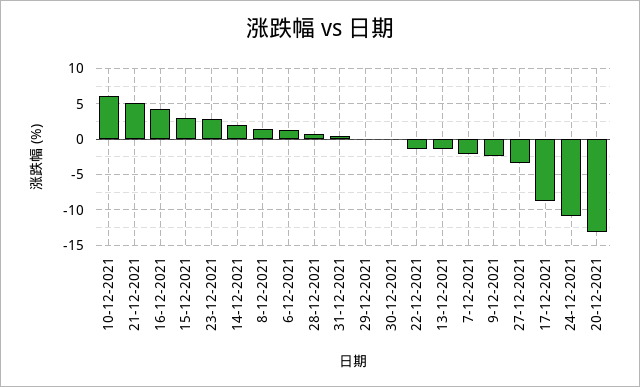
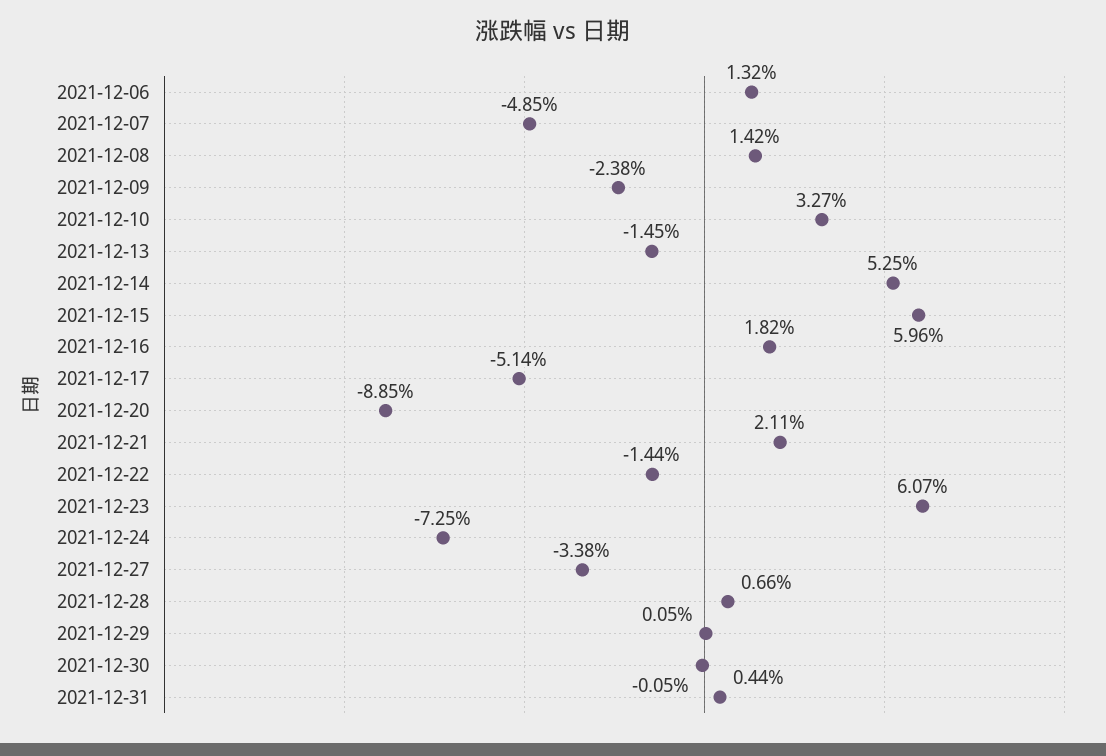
  {
-   "10-12-2021": 6,
+   "10-12-2021": 3.27,
-   "21-12-2021": 5,
+   "21-12-2021": 2.11,
-   "16-12-2021": 4,
+   "16-12-2021": 1.82,
-   "15-12-2021": 3,
+   "15-12-2021": 5.96,
-   "23-12-2021": 3,
+   "23-12-2021": 6.07,
-   "14-12-2021": 2,
+   "14-12-2021": 5.25,
    "8-12-2021": 1.42,
    "6-12-2021": 1.32,
    "28-12-2021": 0.66,
    "31-12-2021": 0.44,
    "29-12-2021": 0.05,
    "30-12-2021": -0.05,
    "22-12-2021": -1.44,
    "13-12-2021": -1.45,
-   "7-12-2021": -2,
+   "7-12-2021": -4.85,
    "9-12-2021": -2.38,
    "27-12-2021": -3.38,
-   "17-12-2021": -9,
+   "17-12-2021": -5.14,
-   "24-12-2021": -11,
+   "24-12-2021": -7.25,
-   "20-12-2021": -13
+   "20-12-2021": -8.85
  }

